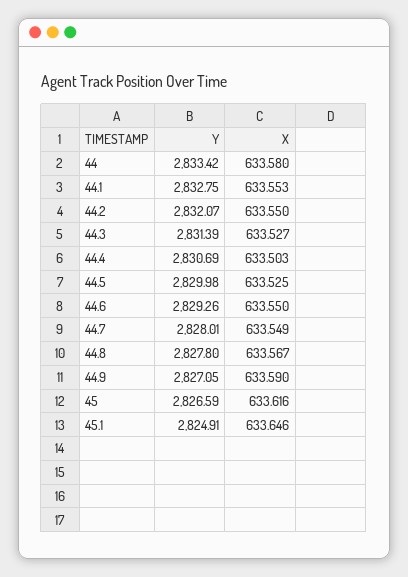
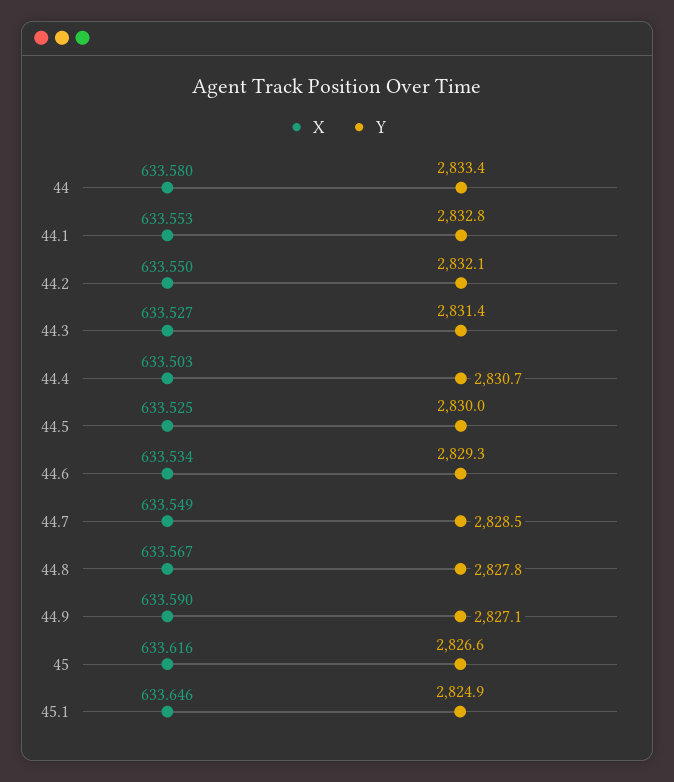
  {
    "Y": {
      "44": 2833.42,
      "44.1": 2832.75,
      "44.2": 2832.07,
      "44.3": 2831.39,
      "44.4": 2830.69,
      "44.5": 2829.98,
      "44.6": 2829.26,
-     "44.7": 2828.01,
+     "44.7": 2828.5,
      "44.8": 2827.8,
      "44.9": 2827.05,
      "45": 2826.59,
      "45.1": 2824.91
    },
    "X": {
      "44": 633.58,
      "44.1": 633.553,
      "44.2": 633.55,
      "44.3": 633.527,
      "44.4": 633.503,
      "44.5": 633.525,
-     "44.6": 633.55,
+     "44.6": 633.534,
      "44.7": 633.549,
      "44.8": 633.567,
      "44.9": 633.59,
      "45": 633.616,
      "45.1": 633.646
    }
  }

